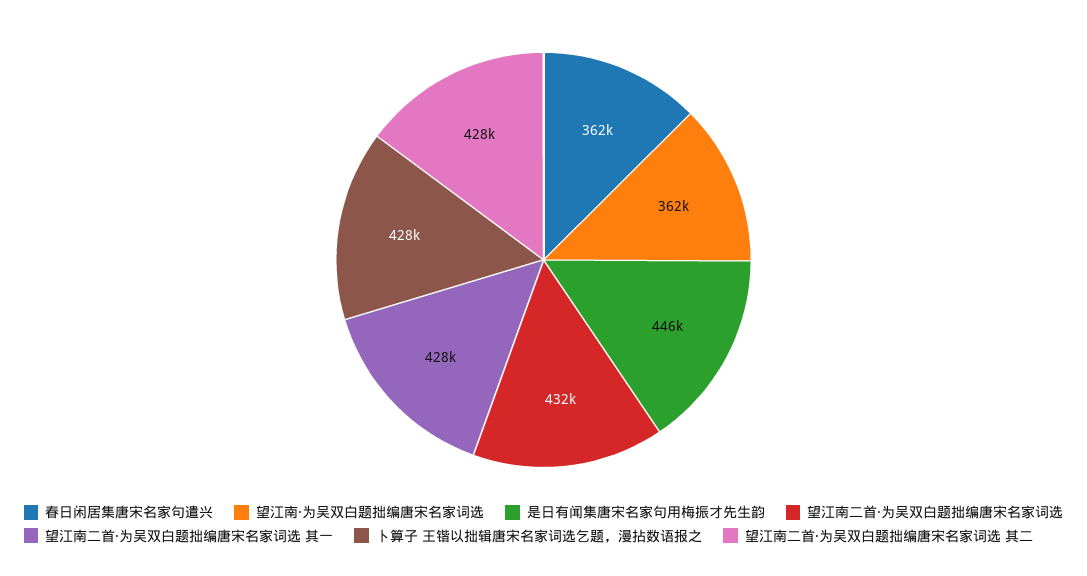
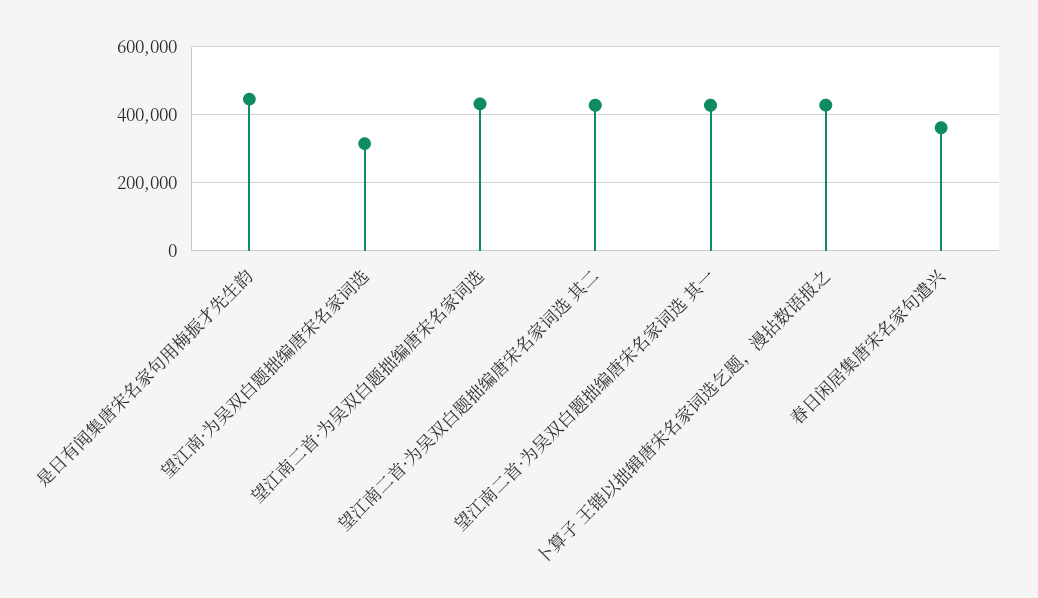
  {
    "春日闲居集唐宋名家句遣兴": 362000,
-   "望江南·为吴双白题拙编唐宋名家词选": 362000,
+   "望江南·为吴双白题拙编唐宋名家词选": 320000,
    "是日有闻集唐宋名家句用梅振才先生韵": 446000,
    "望江南二首·为吴双白题拙编唐宋名家词选": 432000,
    "望江南二首·为吴双白题拙编唐宋名家词选 其一": 428000,
    "卜算子 王锴以拙辑唐宋名家词选乞题，漫拈数语报之": 428000,
    "望江南二首·为吴双白题拙编唐宋名家词选 其二": 428000
  }

